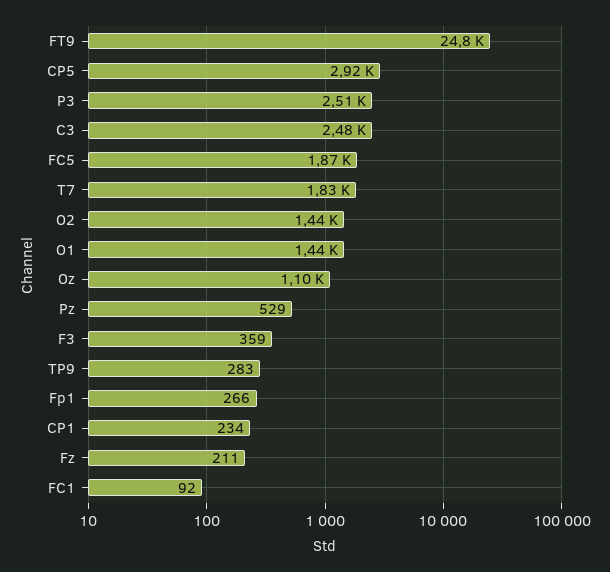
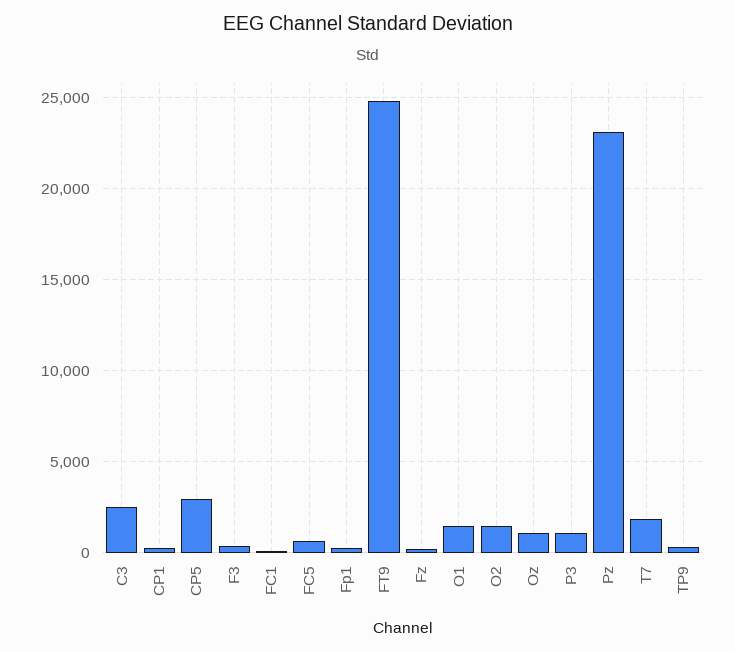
  {
    "FT9": 24800,
    "CP5": 2920,
-   "P3": 2510,
+   "P3": 1000,
    "C3": 2480,
-   "FC5": 1870,
+   "FC5": 500,
    "T7": 1830,
    "O2": 1440,
    "O1": 1440,
    "Oz": 1100,
-   "Pz": 529,
+   "Pz": 23000,
    "F3": 359,
    "TP9": 283,
    "Fp1": 266,
    "CP1": 234,
    "Fz": 211,
    "FC1": 92
  }

